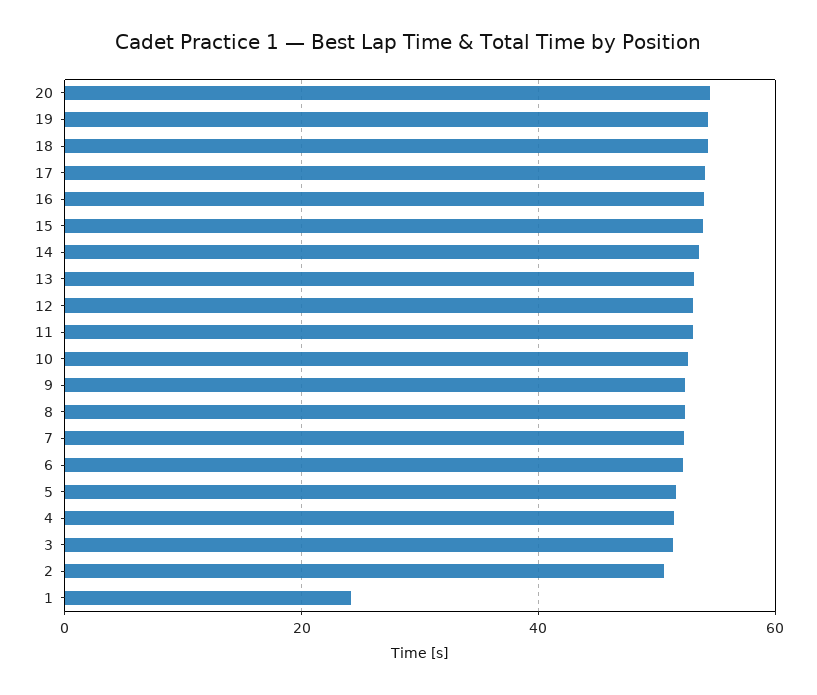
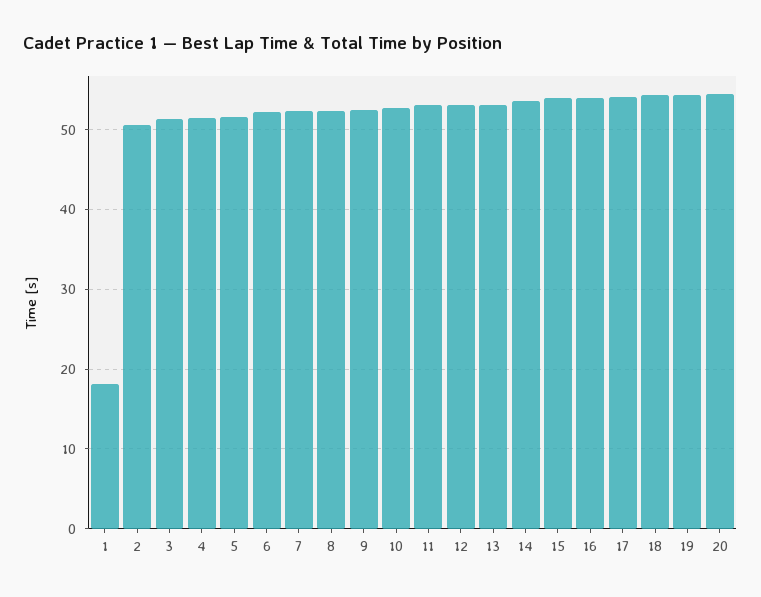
  {
    "20": 54,
    "19": 54,
    "18": 54,
    "17": 54,
    "16": 54,
    "15": 54,
    "14": 54,
    "13": 53,
    "12": 53,
    "11": 53,
    "10": 53,
    "9": 52,
    "8": 52,
    "7": 52,
    "6": 52,
    "5": 52,
    "4": 51,
    "3": 51,
    "2": 51,
-   "1": 24
+   "1": 18
  }

